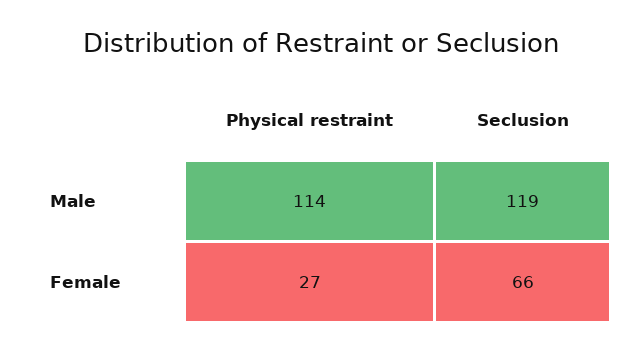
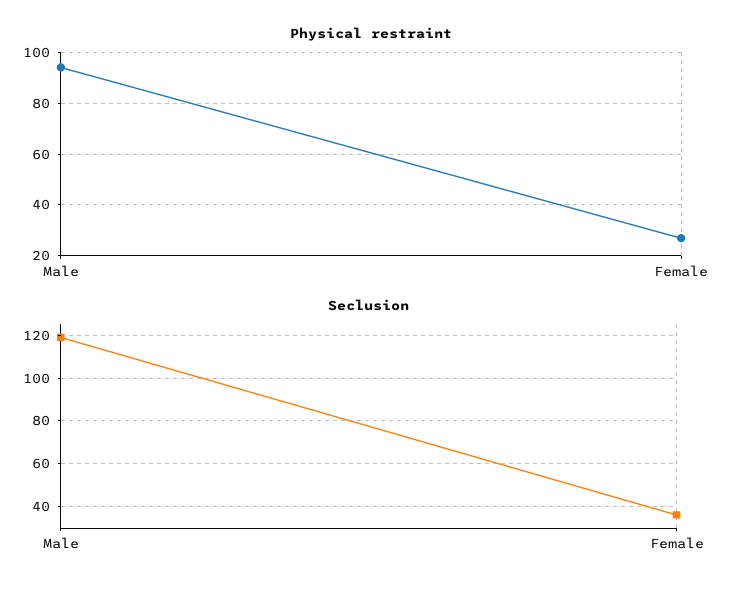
  {
    "Physical restraint": {
-     "Male": 114,
+     "Male": 95,
      "Female": 27
    },
    "Seclusion": {
      "Male": 119,
-     "Female": 66
+     "Female": 35
    }
  }

